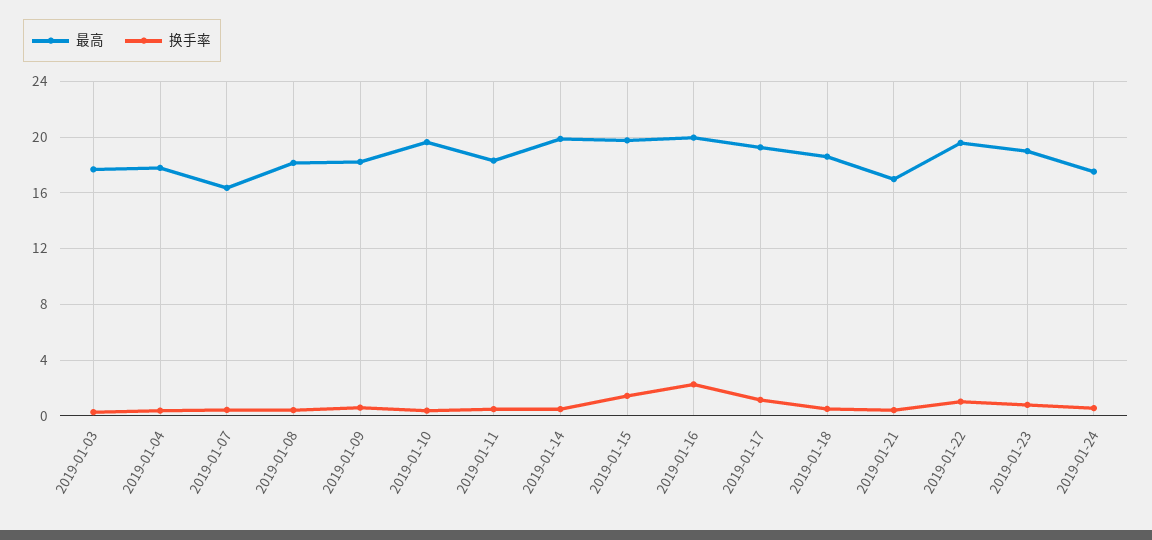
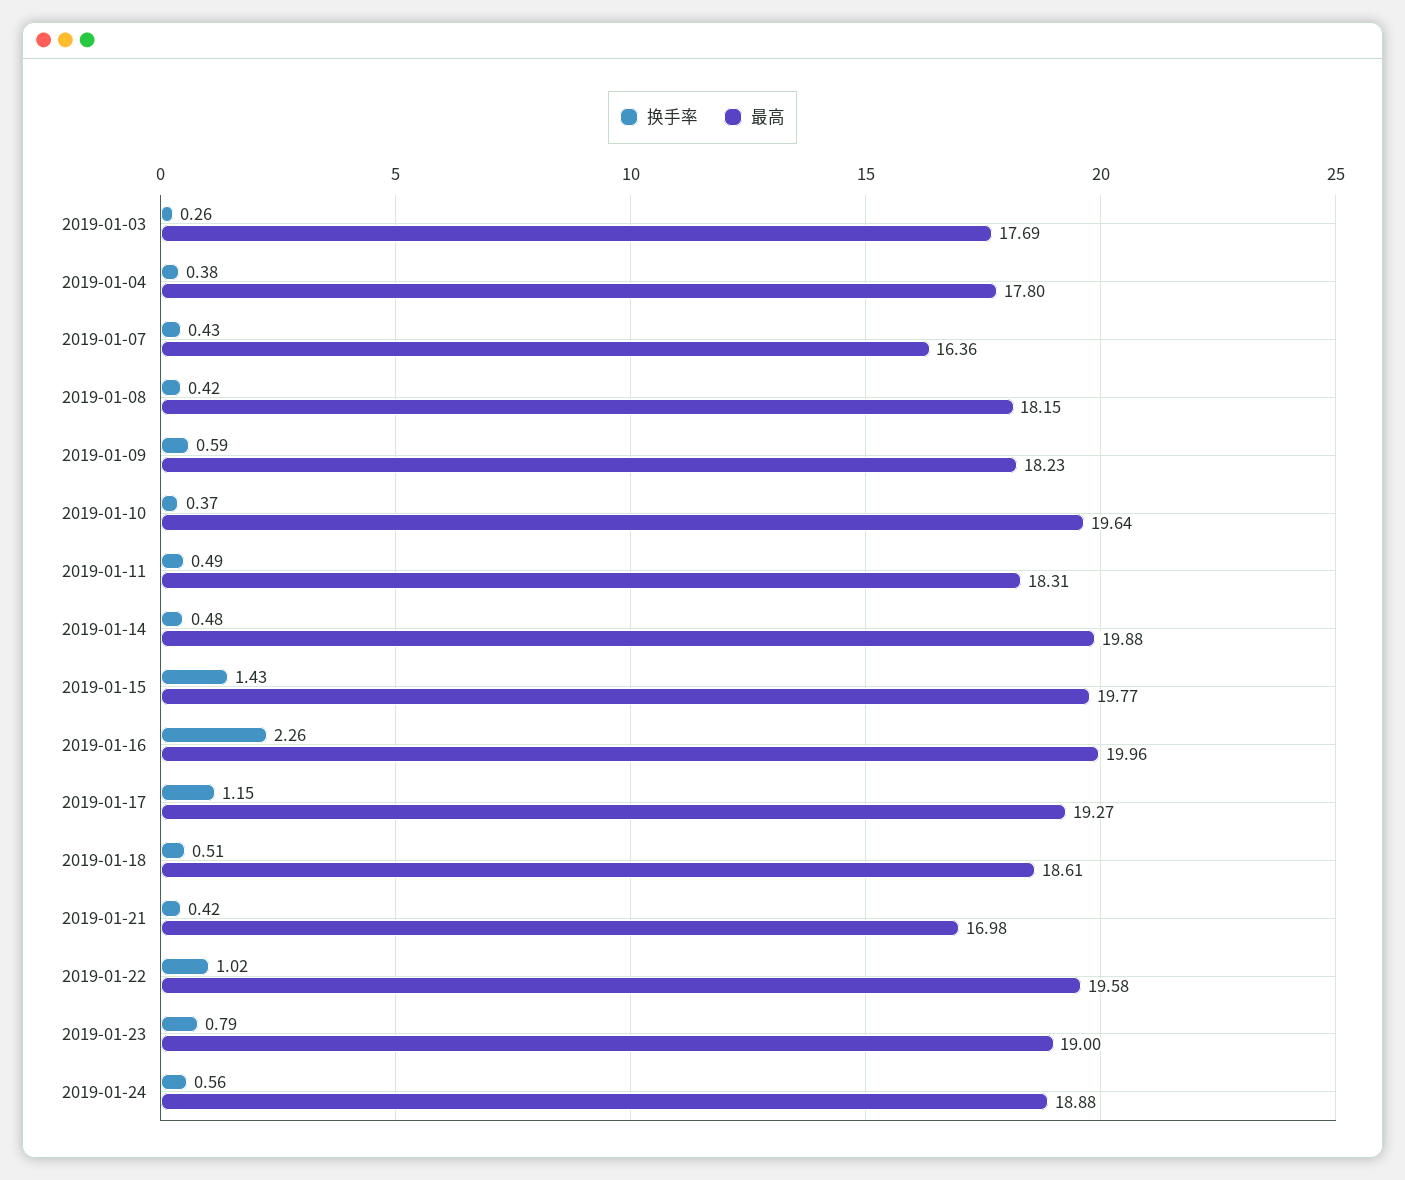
  {
    "最高": {
      "2019-01-03": 17.69,
      "2019-01-04": 17.8,
      "2019-01-07": 16.36,
      "2019-01-08": 18.15,
      "2019-01-09": 18.23,
      "2019-01-10": 19.64,
      "2019-01-11": 18.31,
      "2019-01-14": 19.88,
      "2019-01-15": 19.77,
      "2019-01-16": 19.96,
      "2019-01-17": 19.27,
      "2019-01-18": 18.61,
      "2019-01-21": 16.98,
      "2019-01-22": 19.58,
      "2019-01-23": 19,
-     "2019-01-24": 17.5
+     "2019-01-24": 18.88
    },
    "换手率": {
      "2019-01-03": 0.26,
      "2019-01-04": 0.38,
      "2019-01-07": 0.43,
      "2019-01-08": 0.42,
      "2019-01-09": 0.59,
      "2019-01-10": 0.37,
      "2019-01-11": 0.49,
      "2019-01-14": 0.48,
      "2019-01-15": 1.43,
      "2019-01-16": 2.26,
      "2019-01-17": 1.15,
      "2019-01-18": 0.51,
      "2019-01-21": 0.42,
      "2019-01-22": 1.02,
      "2019-01-23": 0.79,
      "2019-01-24": 0.56
    }
  }

